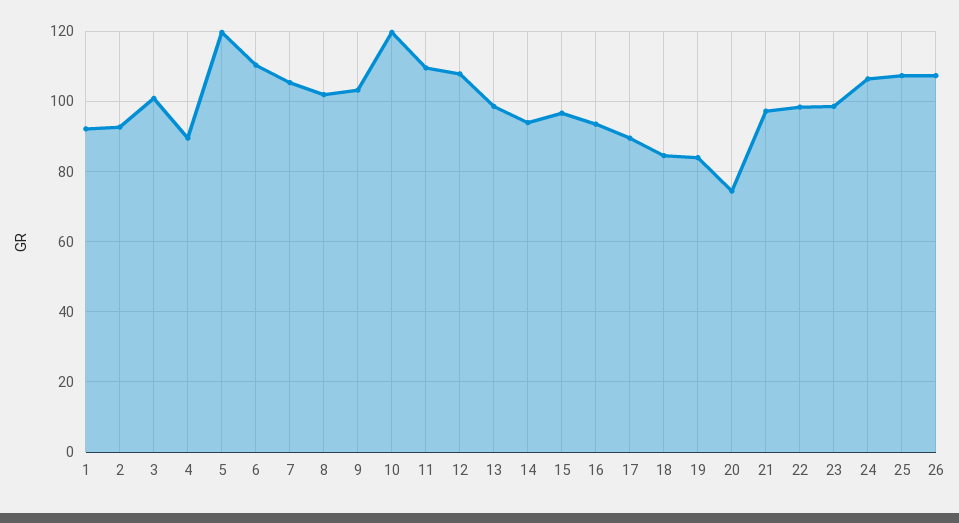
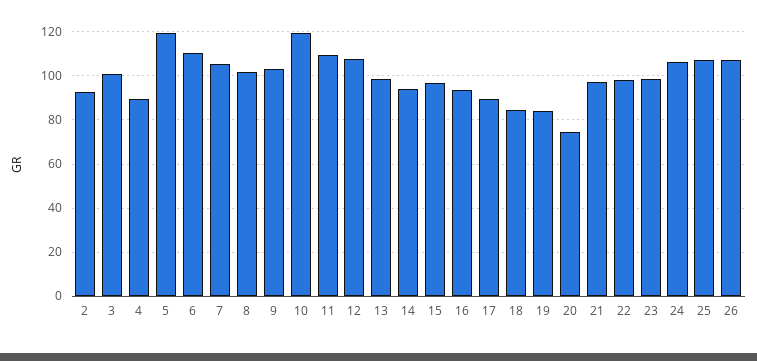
  {
-   "1": 92,
    "2": 92,
    "3": 100,
    "4": 90,
    "5": 120,
    "6": 110,
    "7": 106,
    "8": 102,
    "9": 104,
    "10": 120,
    "11": 110,
    "12": 108,
    "13": 98,
    "14": 94,
    "15": 96,
    "16": 94,
    "17": 90,
    "18": 84,
    "19": 84,
    "20": 74,
    "21": 98,
    "22": 98,
    "23": 98,
    "24": 106,
    "25": 108,
    "26": 108
  }

